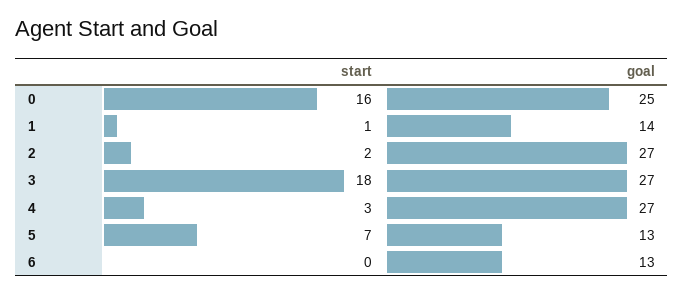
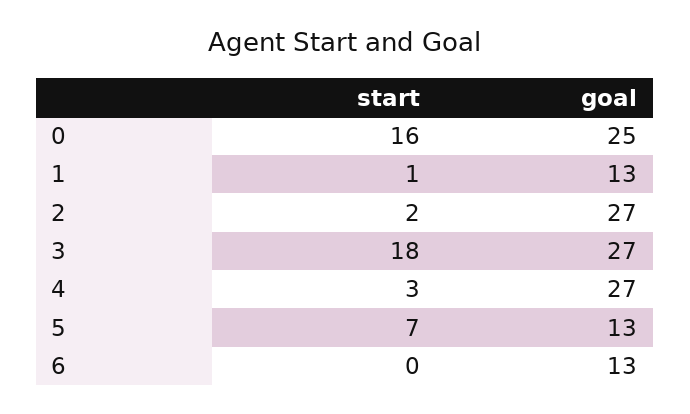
  {
    "start": {
      "0": 16,
      "1": 1,
      "2": 2,
      "3": 18,
      "4": 3,
      "5": 7,
      "6": 0
    },
    "goal": {
      "0": 25,
-     "1": 14,
+     "1": 13,
      "2": 27,
      "3": 27,
      "4": 27,
      "5": 13,
      "6": 13
    }
  }

